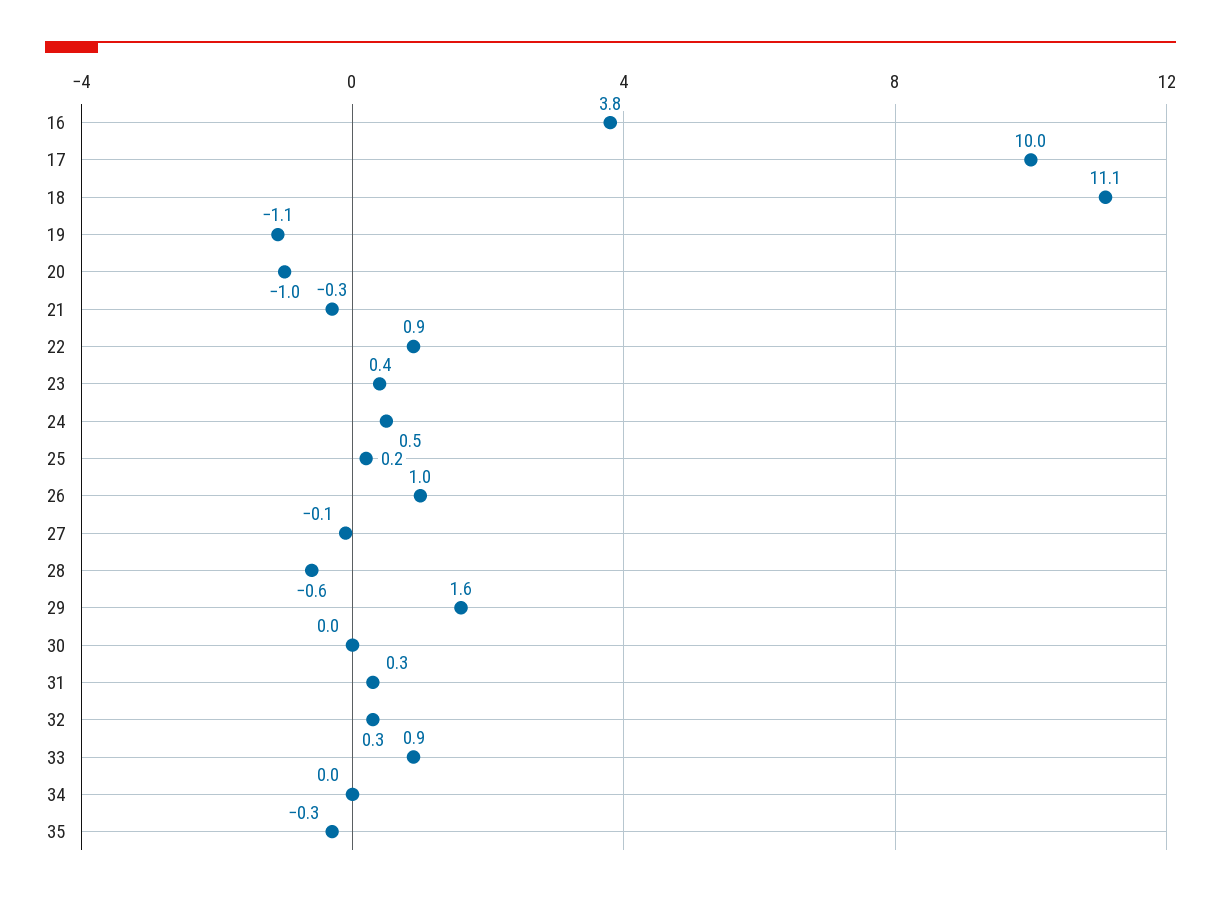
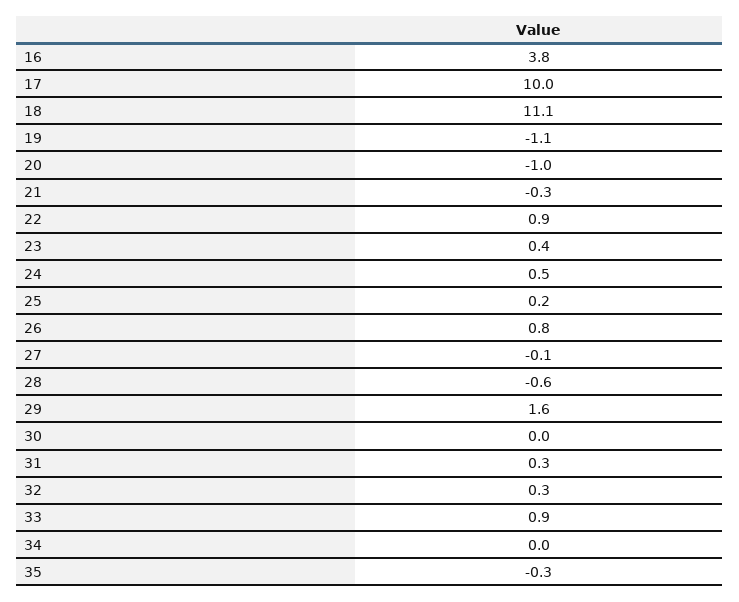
  {
    "16": 3.8,
    "17": 10,
    "18": 11.1,
    "19": -1.1,
    "20": -1,
    "21": -0.3,
    "22": 0.9,
    "23": 0.4,
    "24": 0.5,
    "25": 0.2,
-   "26": 1,
+   "26": 0.8,
    "27": -0.1,
    "28": -0.6,
    "29": 1.6,
    "30": 0,
    "31": 0.3,
    "32": 0.3,
    "33": 0.9,
    "34": 0,
    "35": -0.3
  }

